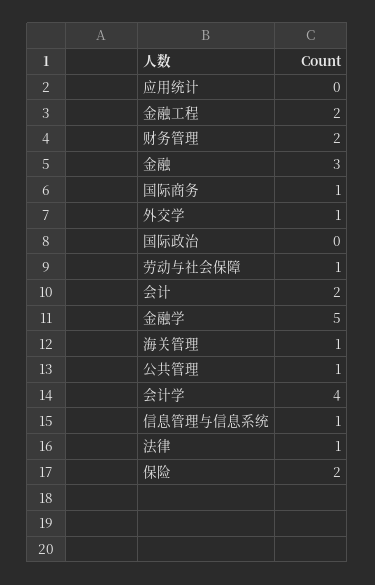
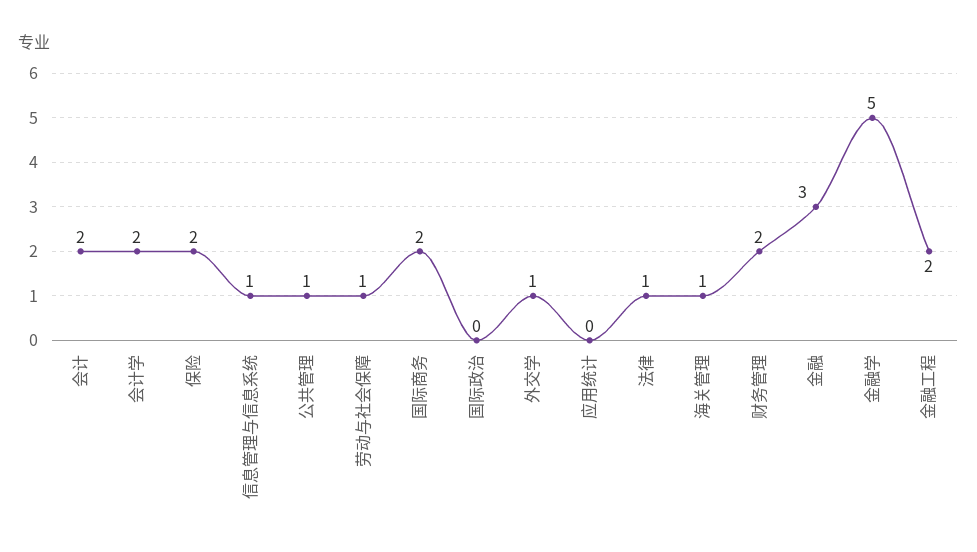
  {
    "应用统计": 0,
    "金融工程": 2,
    "财务管理": 2,
    "金融": 3,
-   "国际商务": 1,
+   "国际商务": 2,
    "外交学": 1,
    "国际政治": 0,
    "劳动与社会保障": 1,
    "会计": 2,
    "金融学": 5,
    "海关管理": 1,
    "公共管理": 1,
-   "会计学": 4,
+   "会计学": 2,
    "信息管理与信息系统": 1,
    "法律": 1,
    "保险": 2
  }

